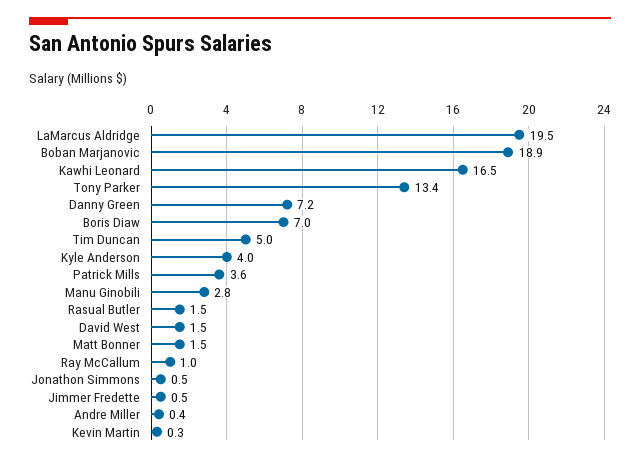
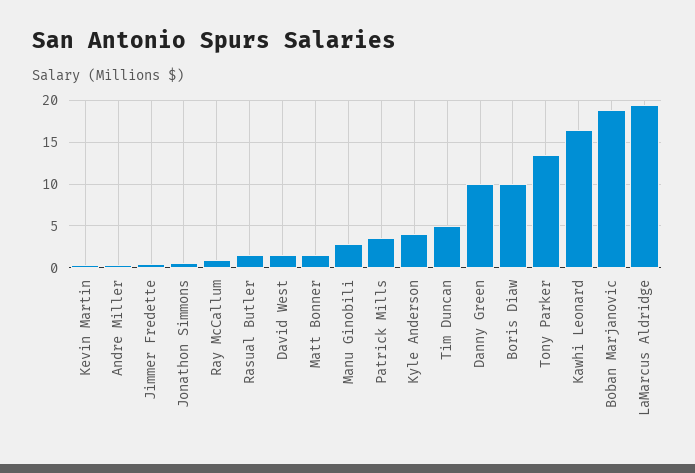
  {
    "LaMarcus Aldridge": 19.5,
    "Boban Marjanovic": 18.9,
    "Kawhi Leonard": 16.5,
    "Tony Parker": 13.4,
-   "Danny Green": 7.2,
+   "Danny Green": 10,
-   "Boris Diaw": 7,
+   "Boris Diaw": 10,
    "Tim Duncan": 5,
    "Kyle Anderson": 4,
    "Patrick Mills": 3.6,
    "Manu Ginobili": 2.8,
    "Rasual Butler": 1.5,
    "David West": 1.5,
    "Matt Bonner": 1.5,
    "Ray McCallum": 1,
    "Jonathon Simmons": 0.5,
    "Jimmer Fredette": 0.5,
    "Andre Miller": 0.4,
    "Kevin Martin": 0.3
  }

